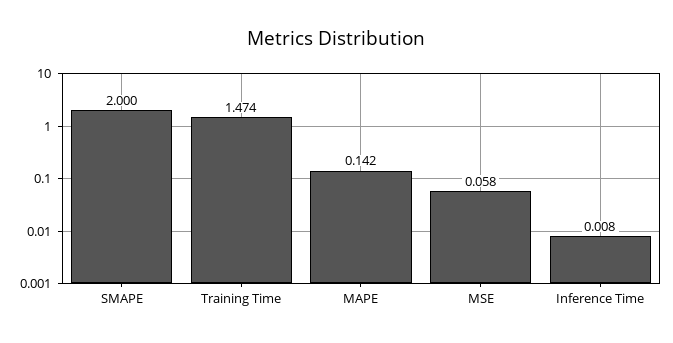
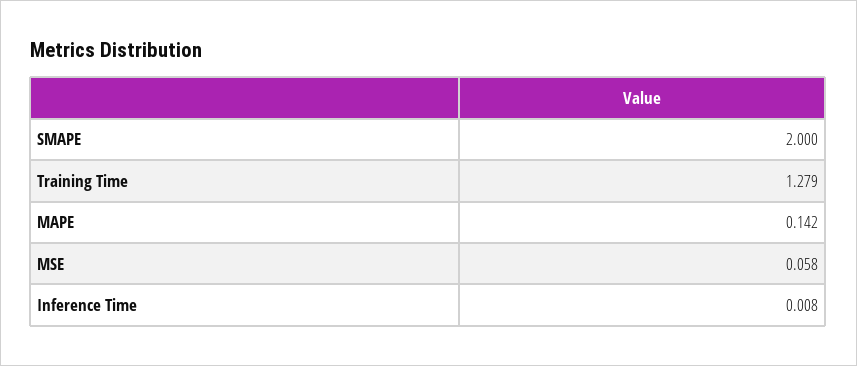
  {
    "SMAPE": 2,
-   "Training Time": 1.474,
+   "Training Time": 1.279,
    "MAPE": 0.142,
    "MSE": 0.058,
    "Inference Time": 0.008
  }

